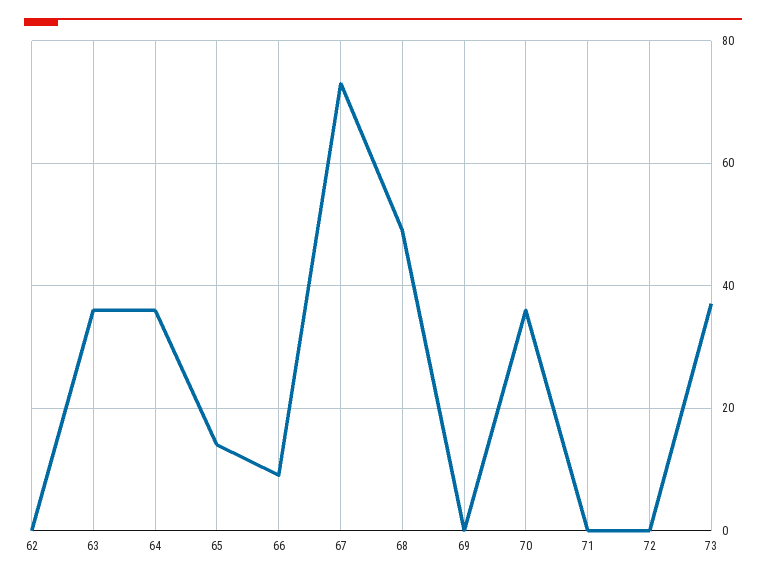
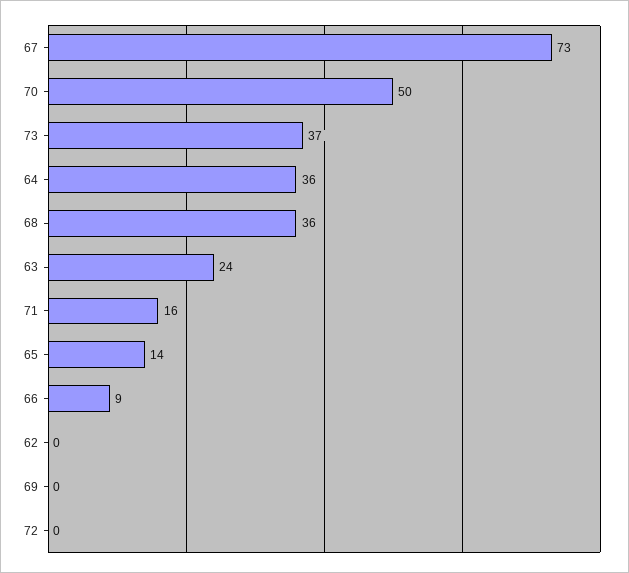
  {
    "62": 0,
-   "63": 35,
+   "63": 24,
    "64": 36,
    "65": 14,
    "66": 9,
    "67": 73,
-   "68": 50,
+   "68": 36,
    "69": 0,
-   "70": 35,
+   "70": 50,
-   "71": 0,
+   "71": 16,
    "72": 0,
    "73": 37
  }

